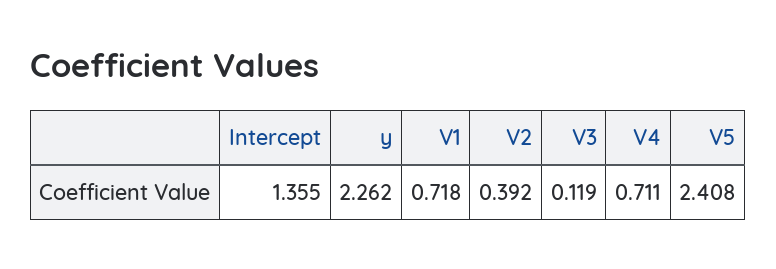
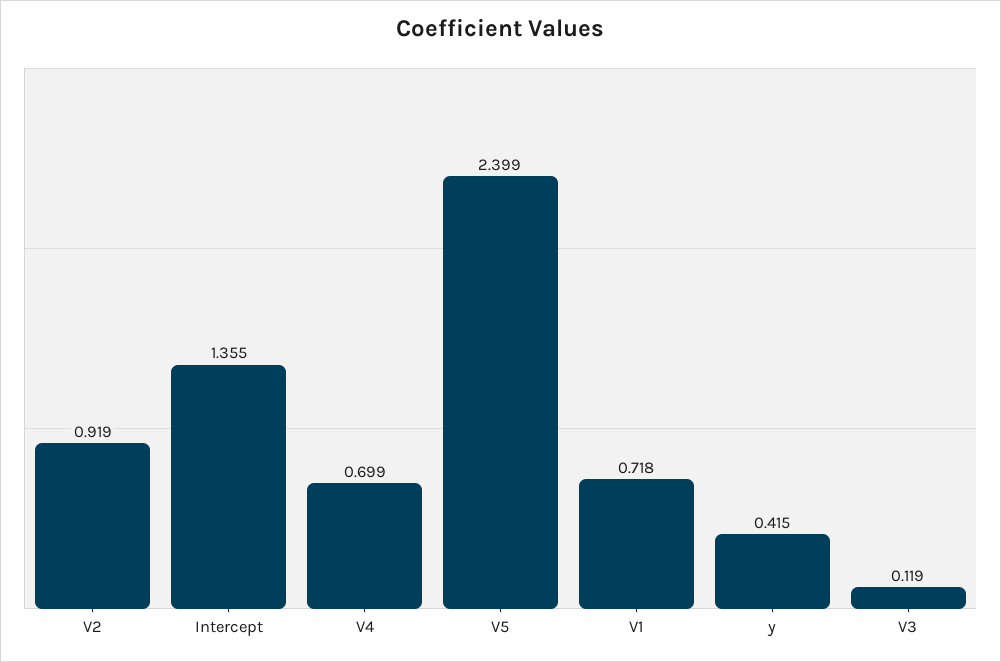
  {
    "Intercept": 1.355,
-   "y": 2.262,
+   "y": 0.415,
    "V1": 0.718,
-   "V2": 0.392,
+   "V2": 0.919,
    "V3": 0.119,
-   "V4": 0.711,
+   "V4": 0.699,
-   "V5": 2.408
+   "V5": 2.399
  }

